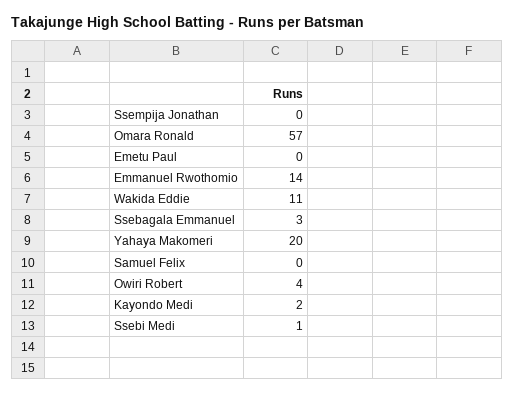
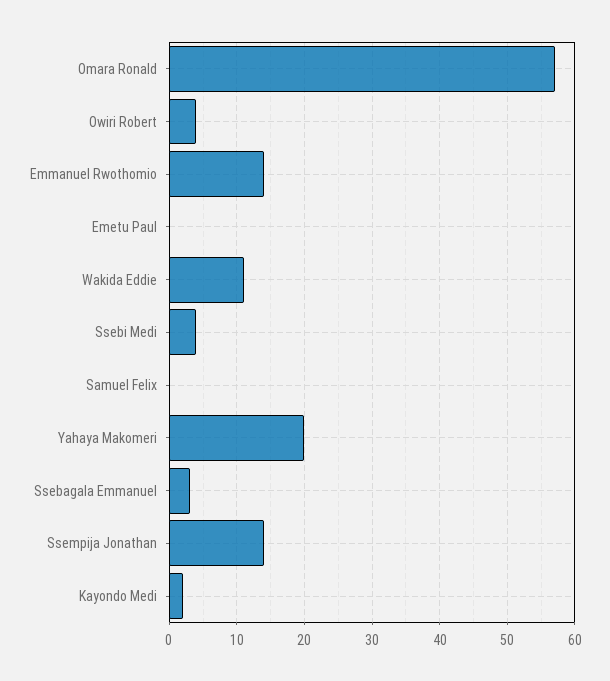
  {
-   "Ssempija Jonathan": 0,
+   "Ssempija Jonathan": 14,
    "Omara Ronald": 57,
    "Emetu Paul": 0,
    "Emmanuel Rwothomio": 14,
    "Wakida Eddie": 11,
    "Ssebagala Emmanuel": 3,
    "Yahaya Makomeri": 20,
    "Samuel Felix": 0,
    "Owiri Robert": 4,
    "Kayondo Medi": 2,
-   "Ssebi Medi": 1
+   "Ssebi Medi": 4
  }

